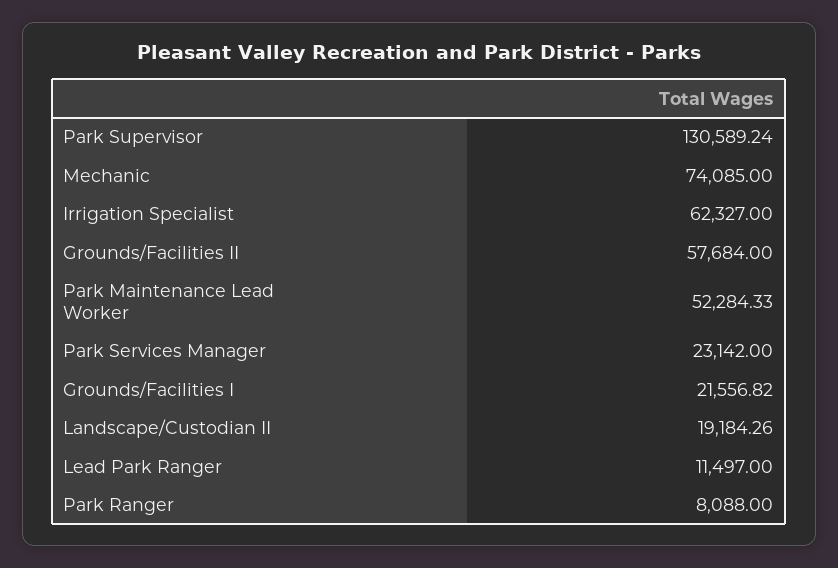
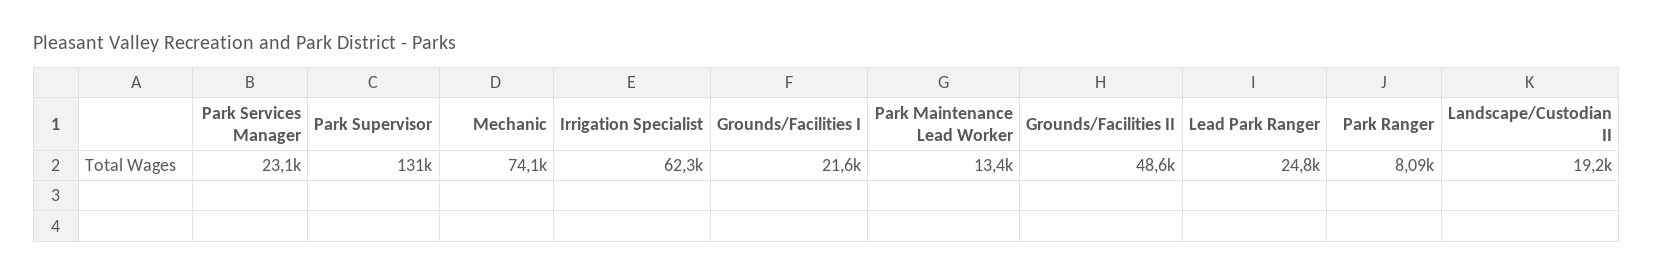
  {
    "Park Supervisor": 130589.24,
    "Mechanic": 74085,
    "Irrigation Specialist": 62327,
-   "Grounds/Facilities II": 57684,
+   "Grounds/Facilities II": 48600,
-   "Park Maintenance Lead Worker": 52284.33,
+   "Park Maintenance Lead Worker": 13400,
    "Park Services Manager": 23142,
    "Grounds/Facilities I": 21556.82,
    "Landscape/Custodian II": 19184.26,
-   "Lead Park Ranger": 11497,
+   "Lead Park Ranger": 24800,
    "Park Ranger": 8088
  }

